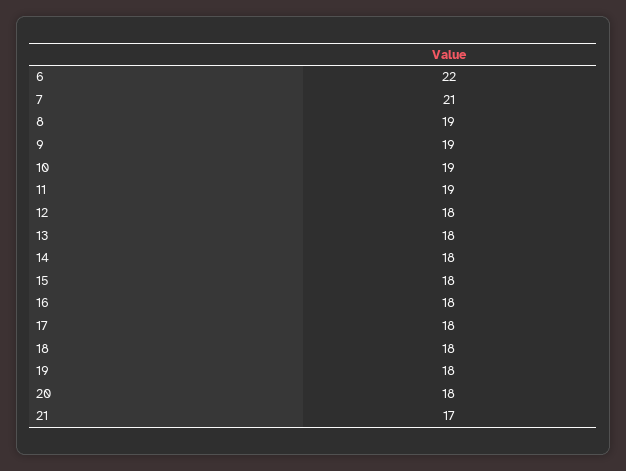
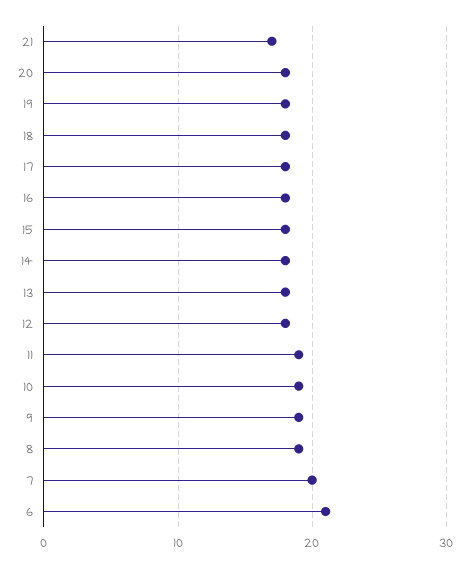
  {
-   "6": 22,
+   "6": 21,
-   "7": 21,
+   "7": 20,
    "8": 19,
    "9": 19,
    "10": 19,
    "11": 19,
    "12": 18,
    "13": 18,
    "14": 18,
    "15": 18,
    "16": 18,
    "17": 18,
    "18": 18,
    "19": 18,
    "20": 18,
    "21": 17
  }

